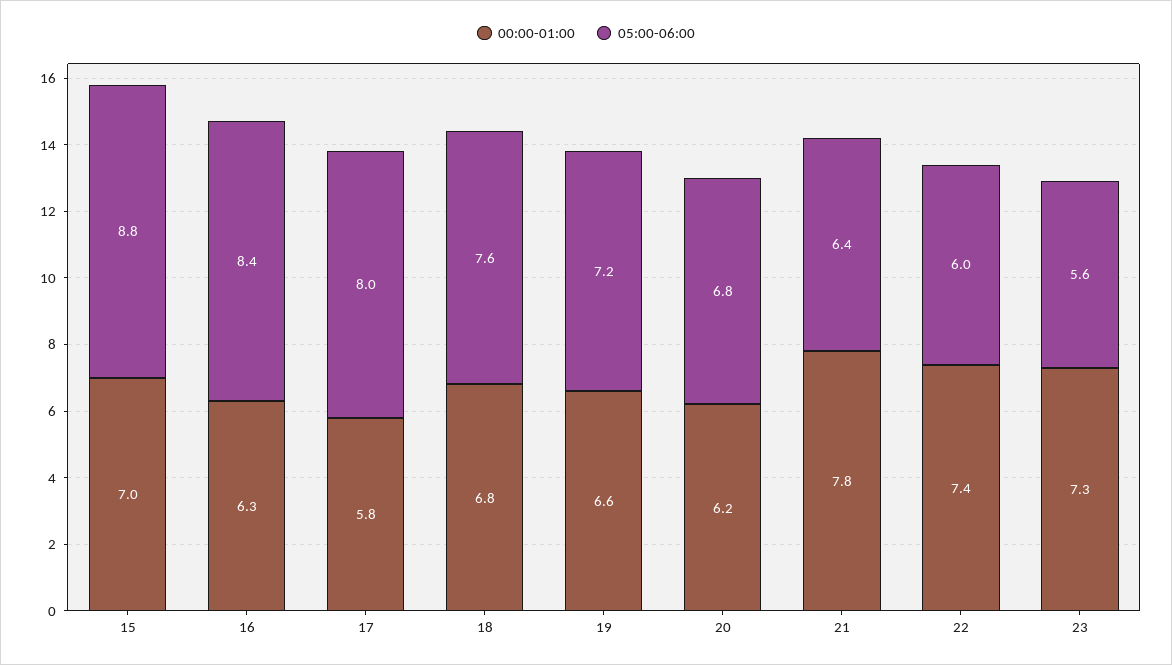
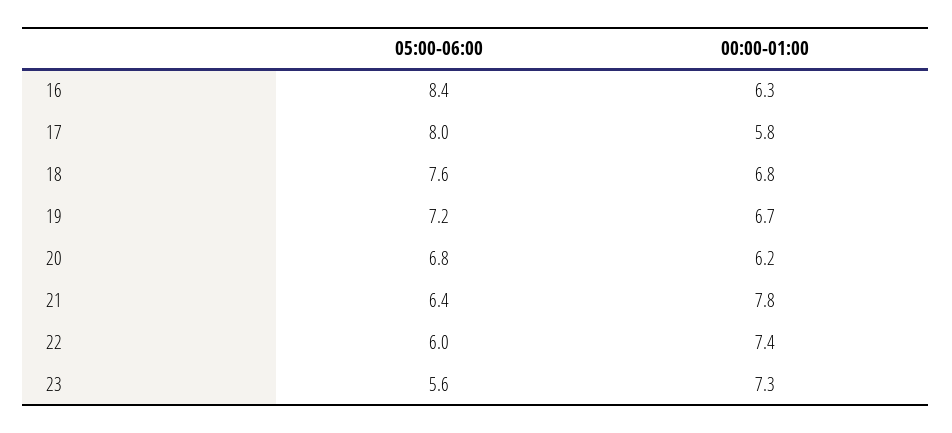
  {
    "00:00-01:00": {
-     "15": 7,
      "16": 6.3,
      "17": 5.8,
      "18": 6.8,
-     "19": 6.6,
+     "19": 6.7,
      "20": 6.2,
      "21": 7.8,
      "22": 7.4,
      "23": 7.3
    },
    "05:00-06:00": {
-     "15": 8.8,
      "16": 8.4,
      "17": 8,
      "18": 7.6,
      "19": 7.2,
      "20": 6.8,
      "21": 6.4,
      "22": 6,
      "23": 5.6
    }
  }

